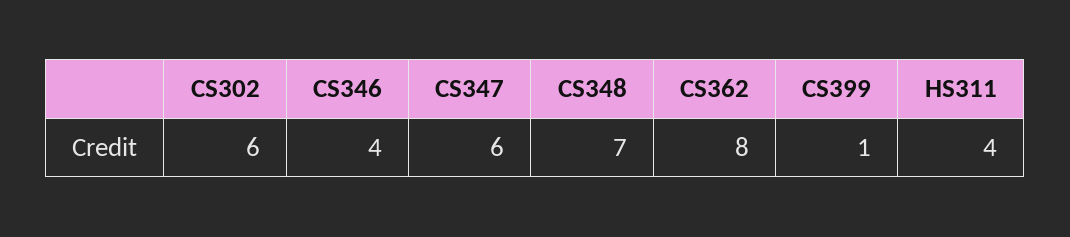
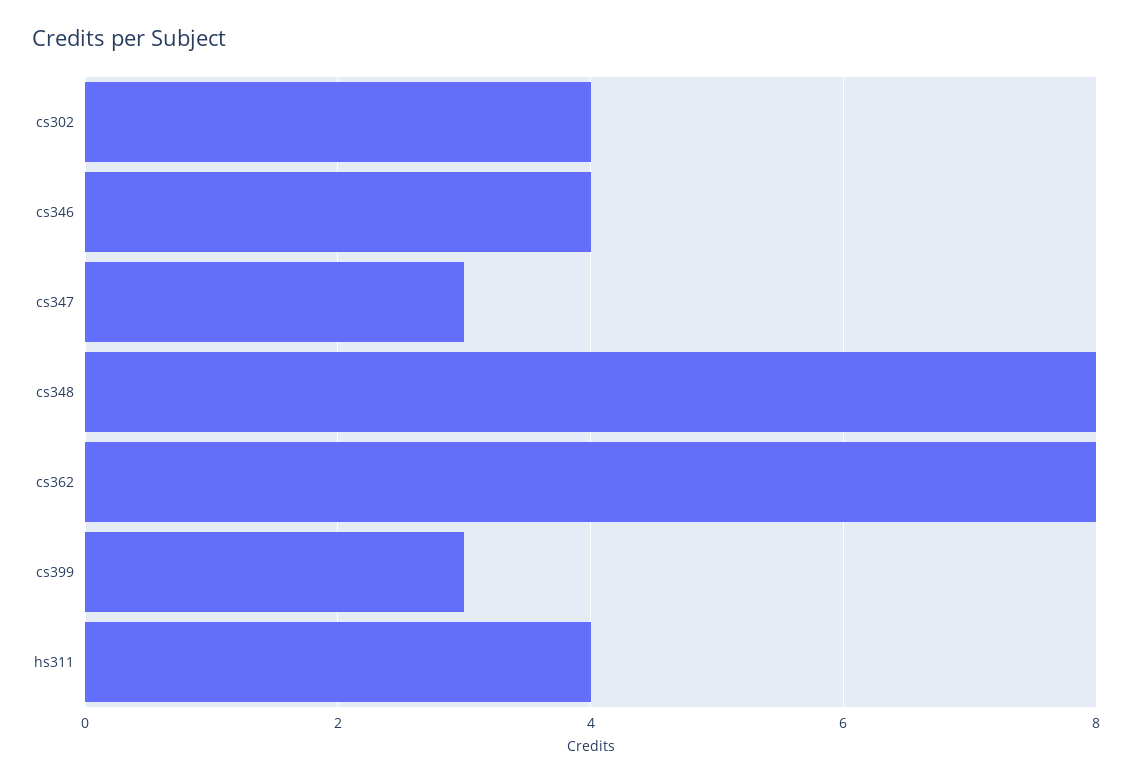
  {
-   "CS302": 6,
+   "CS302": 4,
    "CS346": 4,
-   "CS347": 6,
+   "CS347": 3,
-   "CS348": 7,
+   "CS348": 8,
    "CS362": 8,
-   "CS399": 1,
+   "CS399": 3,
    "HS311": 4
  }

